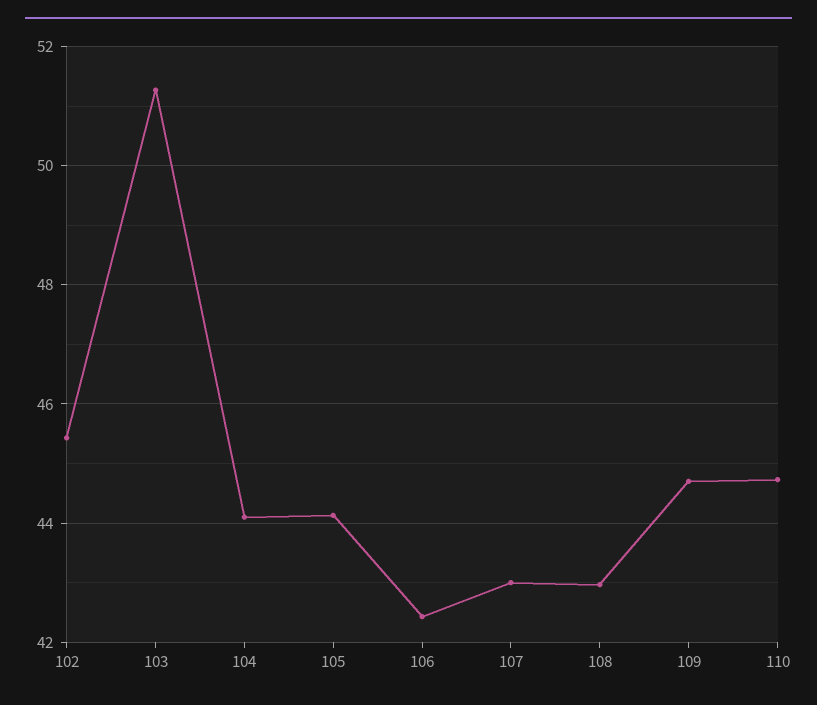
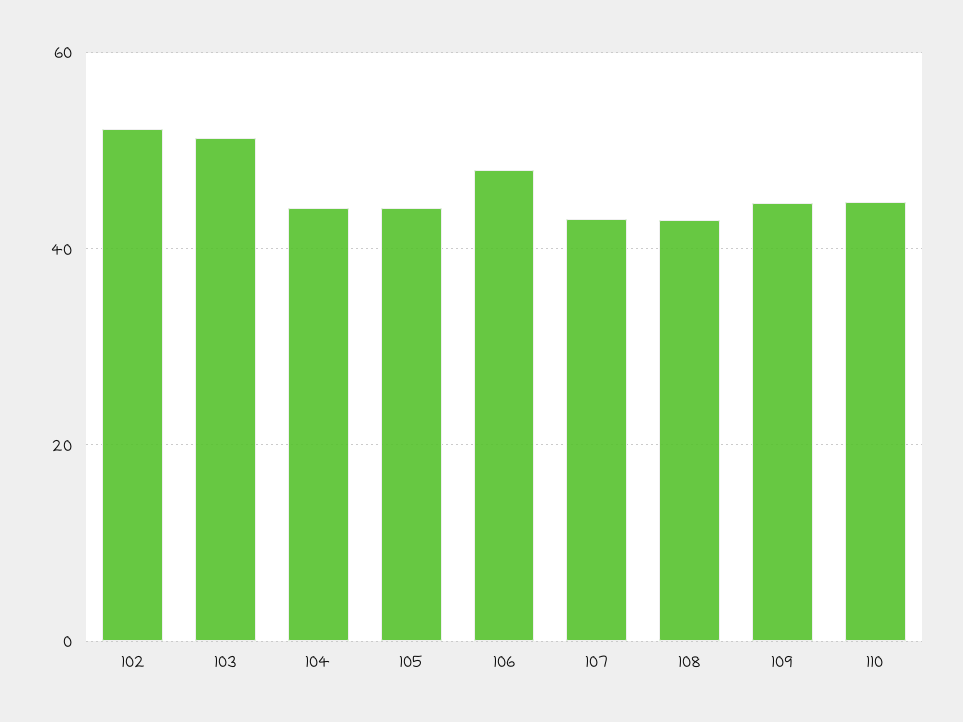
  {
-   "102": 45.4,
+   "102": 52,
    "103": 51.2,
    "104": 44.2,
    "105": 44.2,
-   "106": 42.4,
+   "106": 48,
    "107": 43,
    "108": 43,
    "109": 44.8,
    "110": 44.8
  }

